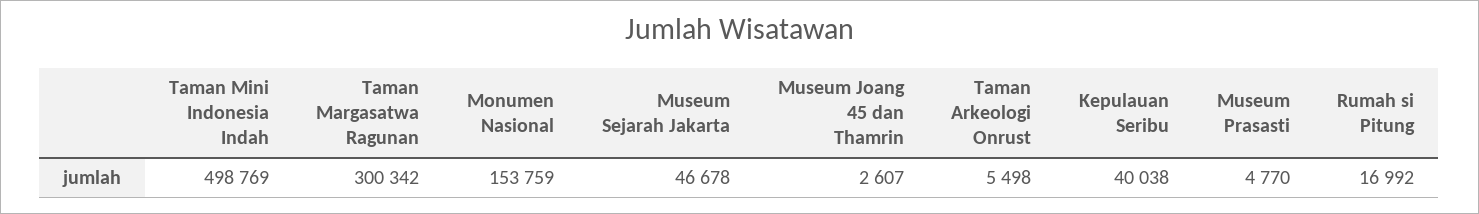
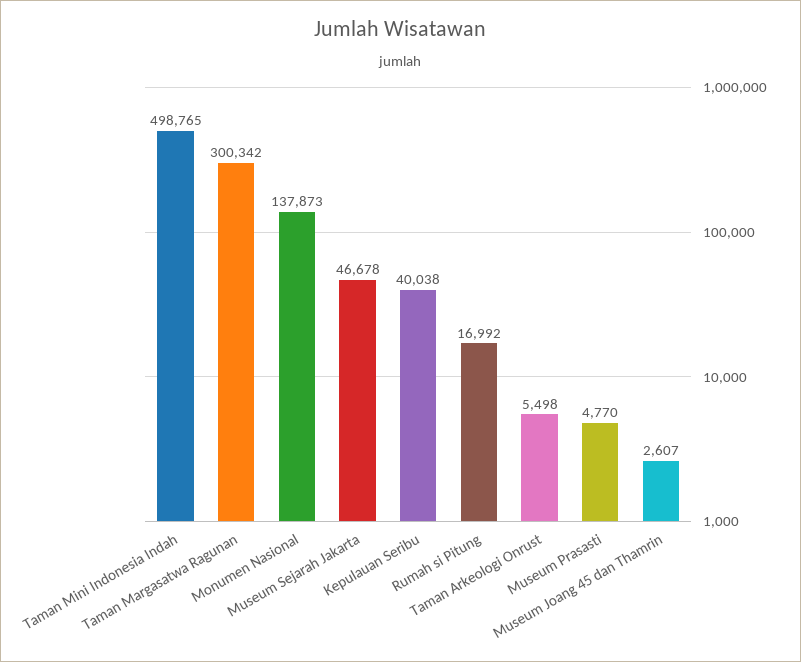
  {
-   "Taman Mini Indonesia Indah": 498769,
+   "Taman Mini Indonesia Indah": 498765,
    "Taman Margasatwa Ragunan": 300342,
-   "Monumen Nasional": 153759,
+   "Monumen Nasional": 137873,
    "Museum Sejarah Jakarta": 46678,
    "Museum Joang 45 dan Thamrin": 2607,
    "Taman Arkeologi Onrust": 5498,
    "Kepulauan Seribu": 40038,
    "Museum Prasasti": 4770,
    "Rumah si Pitung": 16992
  }

